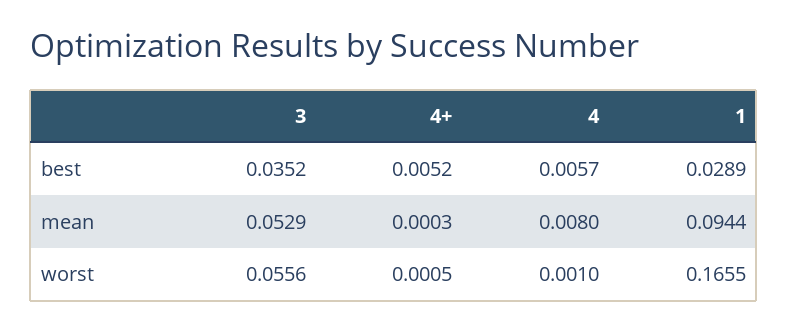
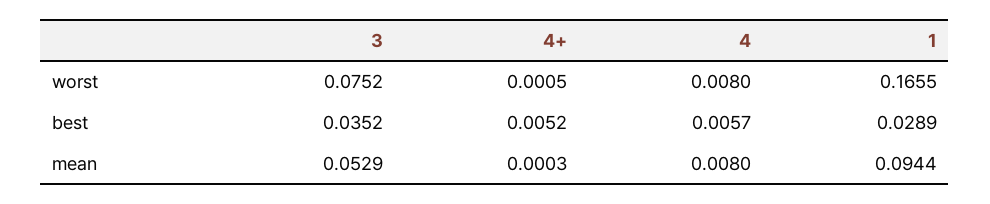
  {
    "3": {
      "best": 0.0352,
      "mean": 0.0529,
-     "worst": 0.0556
+     "worst": 0.0752
    },
    "4+": {
      "best": 0.0052,
      "mean": 0.0003,
      "worst": 0.0005
    },
    "4": {
      "best": 0.0057,
      "mean": 0.008,
-     "worst": 0.001
+     "worst": 0.008
    },
    "1": {
      "best": 0.0289,
      "mean": 0.0944,
      "worst": 0.1655
    }
  }

